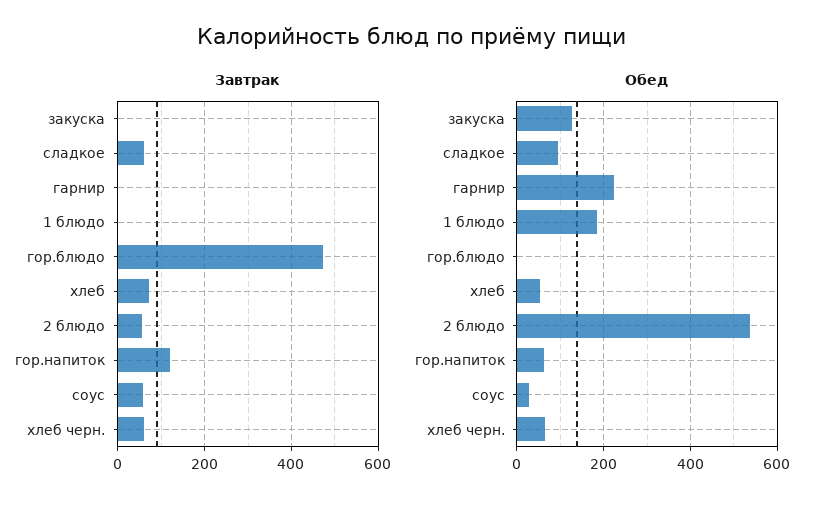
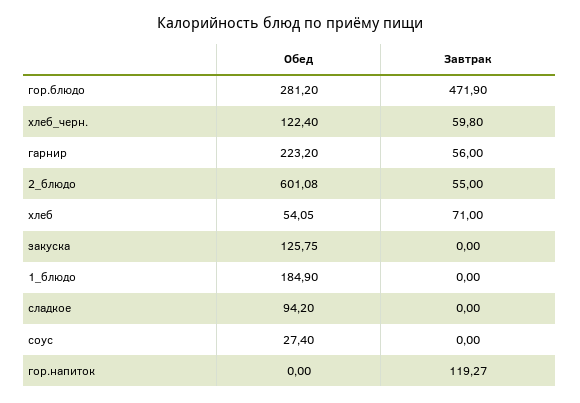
  {
    "Завтрак": {
      "закуска": 0,
-     "сладкое": 60,
+     "сладкое": 0,
-     "гарнир": 0,
+     "гарнир": 56,
      "1 блюдо": 0,
      "гор.блюдо": 471.9,
      "хлеб": 71,
      "2 блюдо": 55,
      "гор.напиток": 119.27,
-     "соус": 60,
+     "соус": 0,
      "хлеб черн.": 59.8
    },
    "Обед": {
      "закуска": 125.75,
      "сладкое": 94.2,
      "гарнир": 223.2,
      "1 блюдо": 184.9,
-     "гор.блюдо": 0,
+     "гор.блюдо": 281.2,
      "хлеб": 54.05,
-     "2 блюдо": 540,
+     "2 блюдо": 601.08,
-     "гор.напиток": 60,
+     "гор.напиток": 0,
      "соус": 27.4,
-     "хлеб черн.": 60
+     "хлеб черн.": 122.4
    }
  }

